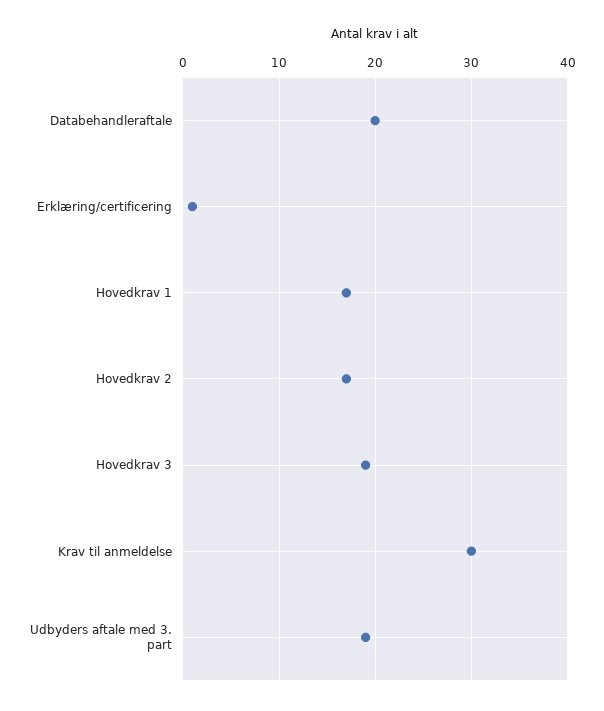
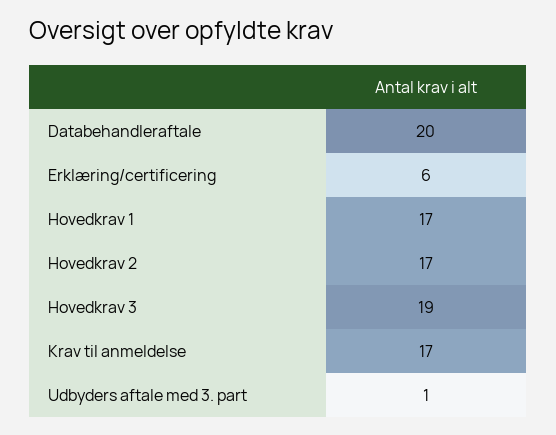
  {
    "Databehandleraftale": 20,
-   "Erklæring/certificering": 1,
+   "Erklæring/certificering": 6,
    "Hovedkrav 1": 17,
    "Hovedkrav 2": 17,
    "Hovedkrav 3": 19,
-   "Krav til anmeldelse": 30,
+   "Krav til anmeldelse": 17,
-   "Udbyders aftale med 3. part": 19
+   "Udbyders aftale med 3. part": 1
  }

